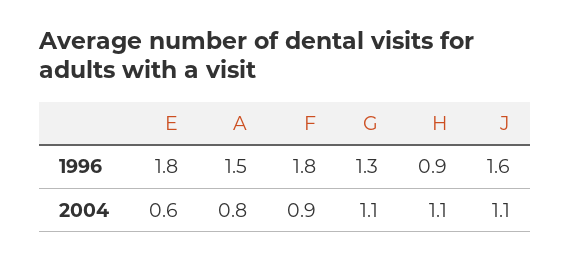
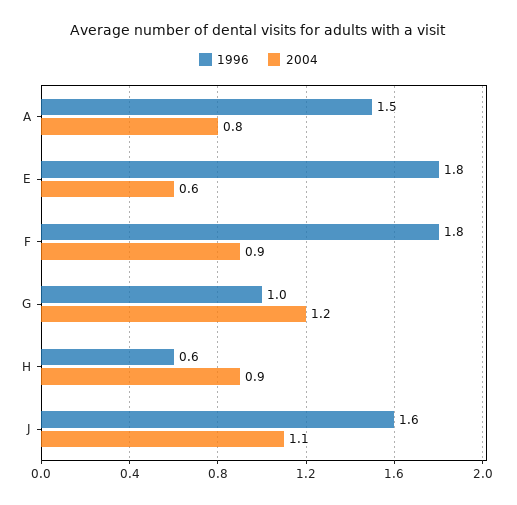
  {
    "1996": {
      "E": 1.8,
      "A": 1.5,
      "F": 1.8,
-     "G": 1.3,
+     "G": 1,
-     "H": 0.9,
+     "H": 0.6,
      "J": 1.6
    },
    "2004": {
      "E": 0.6,
      "A": 0.8,
      "F": 0.9,
-     "G": 1.1,
+     "G": 1.2,
-     "H": 1.1,
+     "H": 0.9,
      "J": 1.1
    }
  }

